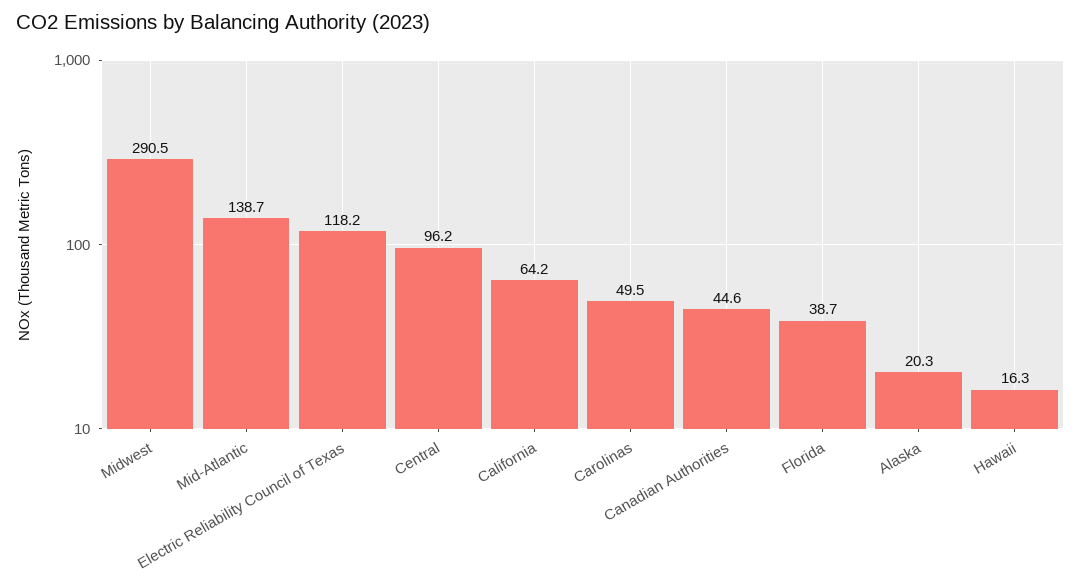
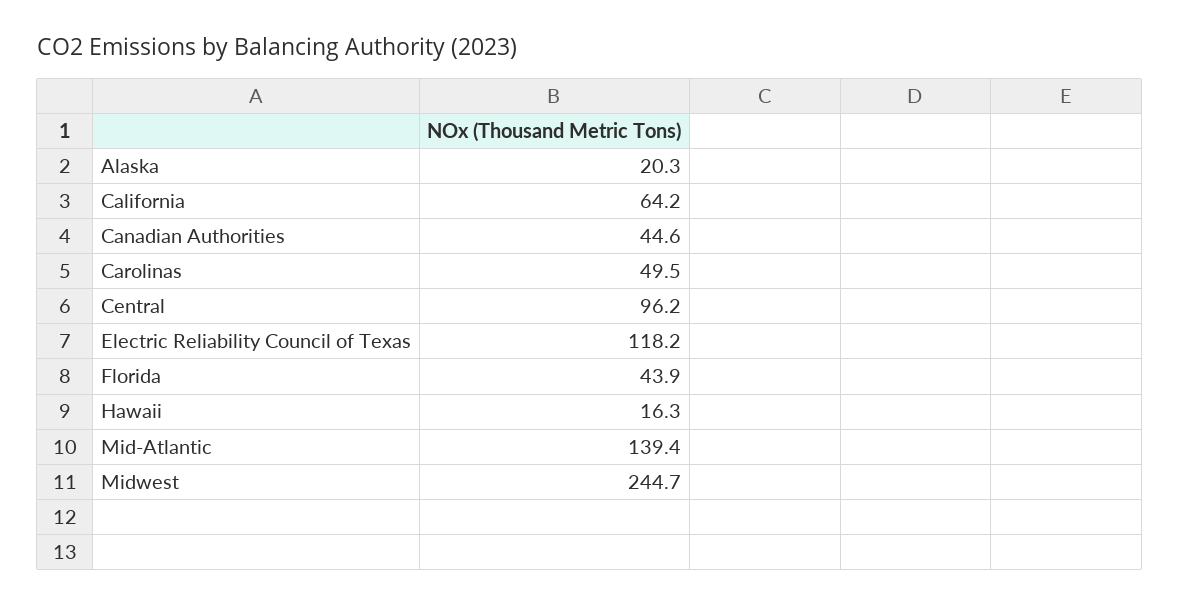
  {
-   "Midwest": 290.5,
+   "Midwest": 244.7,
-   "Mid-Atlantic": 138.7,
+   "Mid-Atlantic": 139.4,
    "Electric Reliability Council of Texas": 118.2,
    "Central": 96.2,
    "California": 64.2,
    "Carolinas": 49.5,
    "Canadian Authorities": 44.6,
-   "Florida": 38.7,
+   "Florida": 43.9,
    "Alaska": 20.3,
    "Hawaii": 16.3
  }

